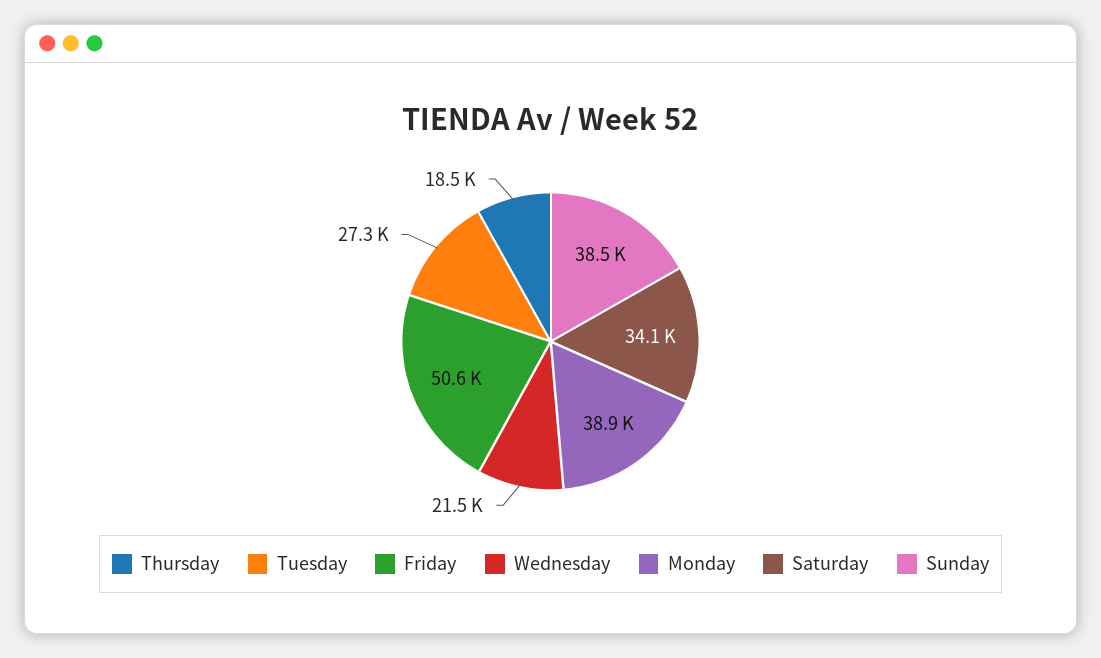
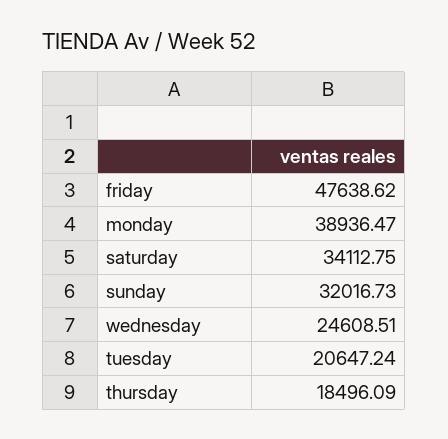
  {
    "Thursday": 18496.09,
-   "Tuesday": 27300,
+   "Tuesday": 20647.24,
-   "Friday": 50600,
+   "Friday": 47638.62,
-   "Wednesday": 21500,
+   "Wednesday": 24608.51,
    "Monday": 38936.47,
    "Saturday": 34112.75,
-   "Sunday": 38500
+   "Sunday": 32016.73
  }

